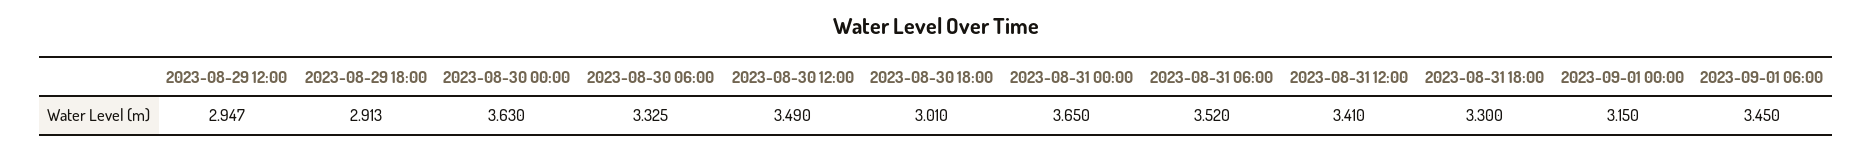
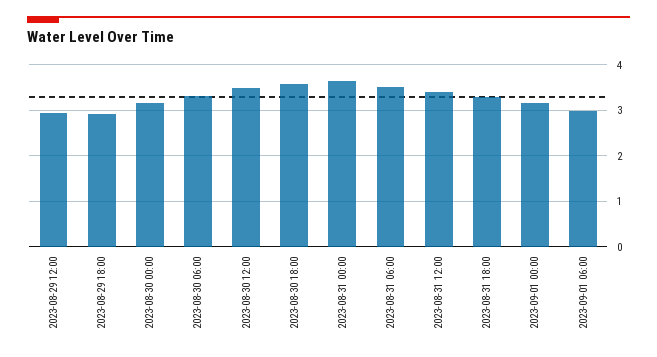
  {
    "2023-08-29 12:00": 2.947,
    "2023-08-29 18:00": 2.913,
-   "2023-08-30 00:00": 3.63,
+   "2023-08-30 00:00": 3.2,
    "2023-08-30 06:00": 3.325,
    "2023-08-30 12:00": 3.49,
-   "2023-08-30 18:00": 3.01,
+   "2023-08-30 18:00": 3.6,
    "2023-08-31 00:00": 3.65,
    "2023-08-31 06:00": 3.52,
    "2023-08-31 12:00": 3.41,
    "2023-08-31 18:00": 3.3,
    "2023-09-01 00:00": 3.15,
-   "2023-09-01 06:00": 3.45
+   "2023-09-01 06:00": 3
  }

